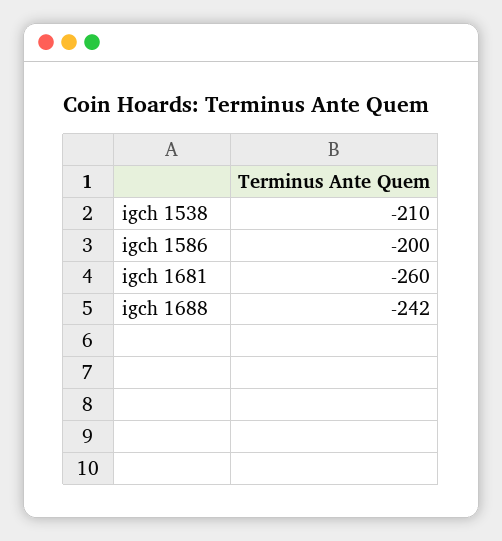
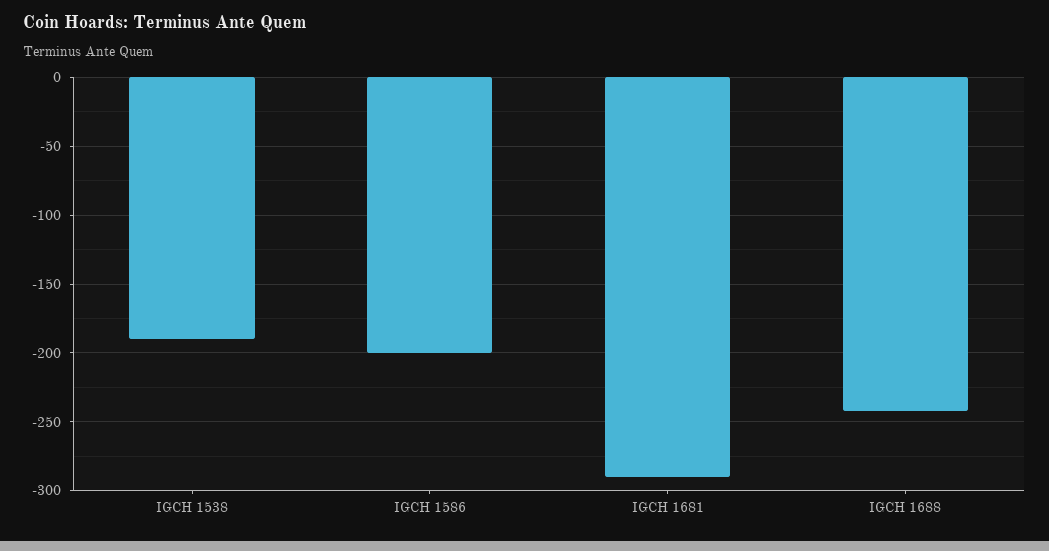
  {
-   "igch 1538": -210,
+   "igch 1538": -190,
    "igch 1586": -200,
-   "igch 1681": -260,
+   "igch 1681": -290,
    "igch 1688": -242
  }

